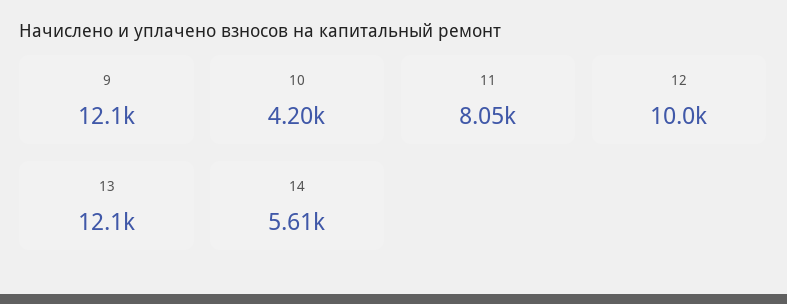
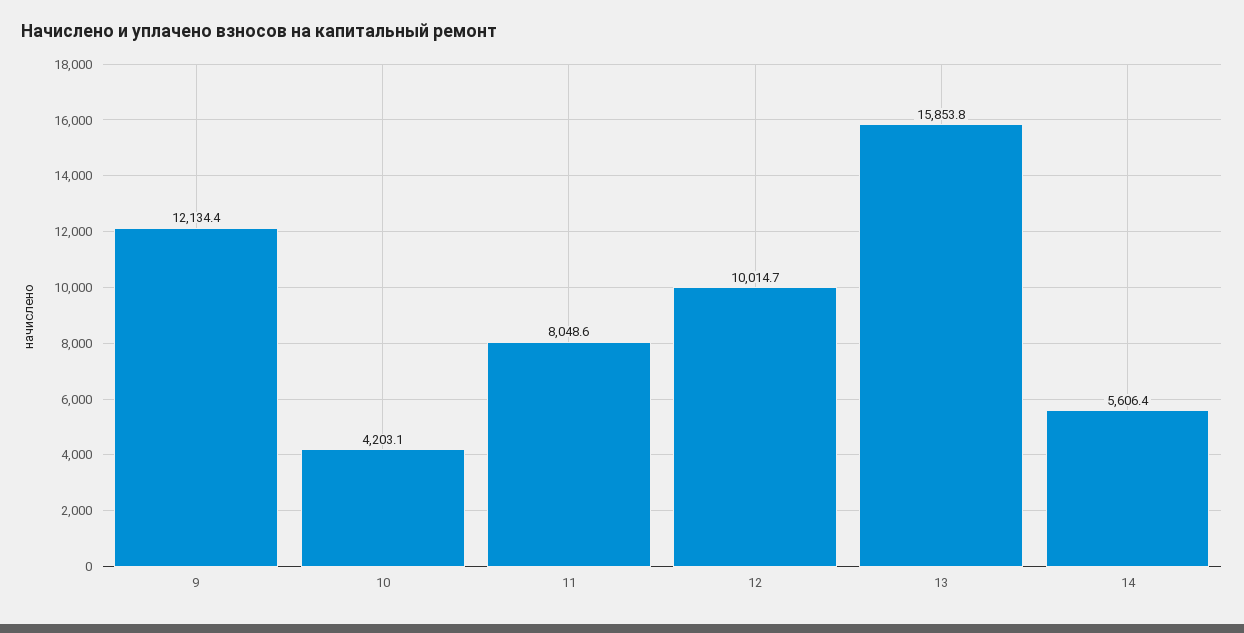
  {
    "9": 12134.4,
    "10": 4203.1,
    "11": 8048.6,
    "12": 10014.7,
-   "13": 12100,
+   "13": 15853.8,
    "14": 5606.4
  }

